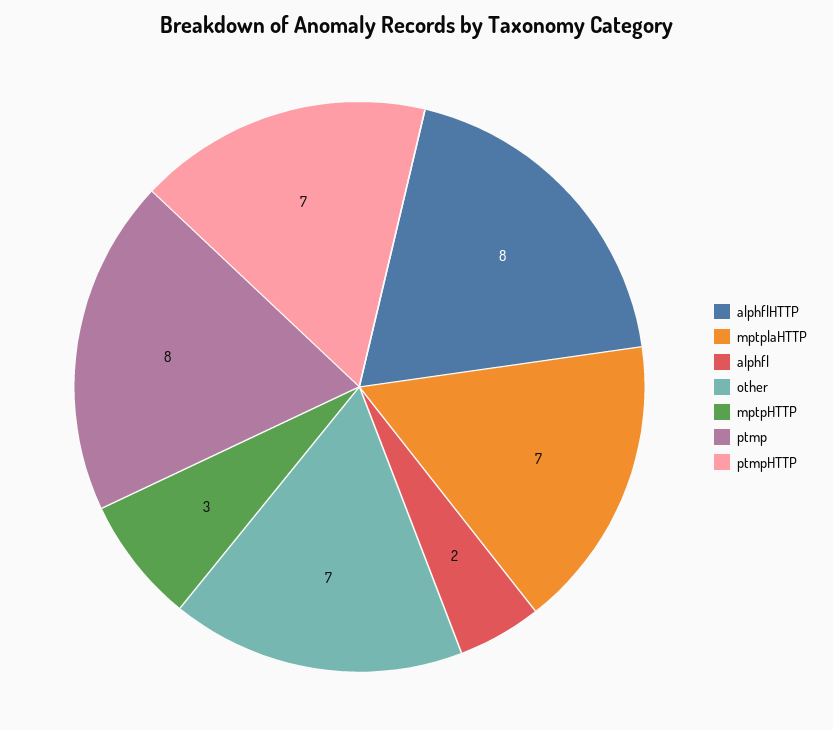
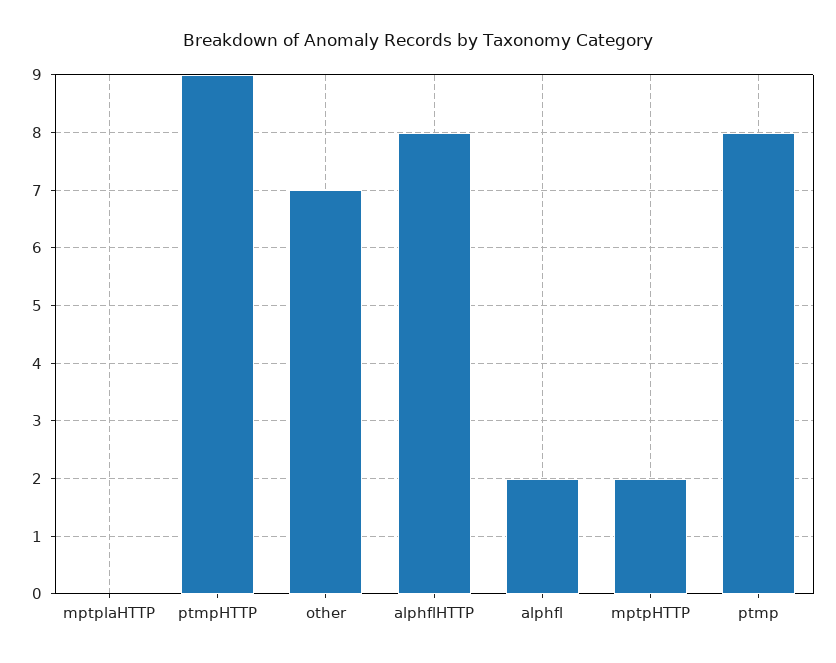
  {
    "alphflHTTP": 8,
-   "mptplaHTTP": 7,
+   "mptplaHTTP": 0,
    "alphfl": 2,
    "other": 7,
-   "mptpHTTP": 3,
+   "mptpHTTP": 2,
    "ptmp": 8,
-   "ptmpHTTP": 7
+   "ptmpHTTP": 9
  }

